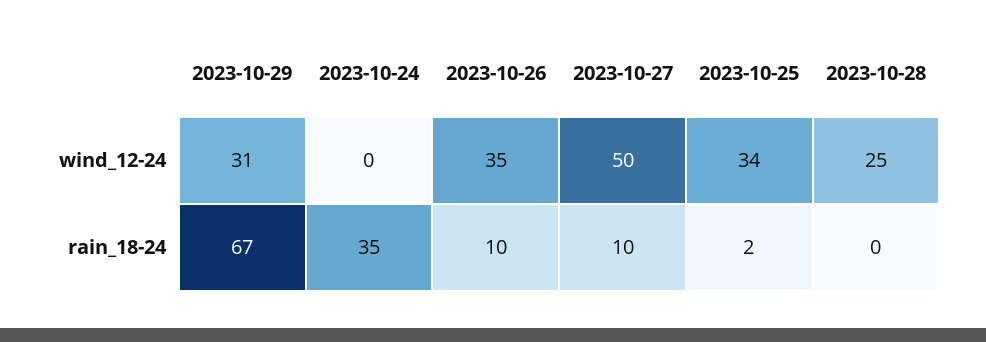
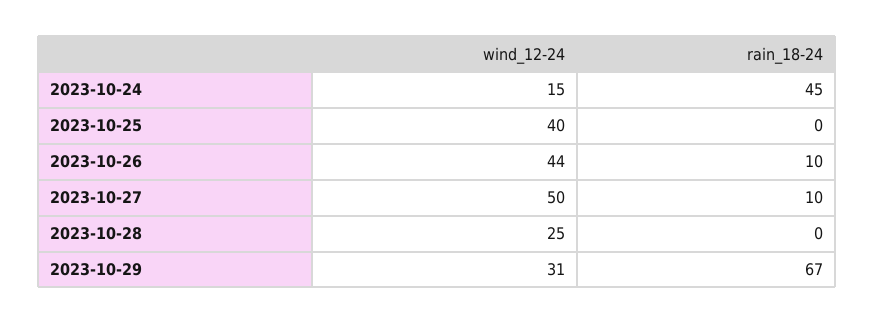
  {
    "2023-10-29": {
      "wind_12-24": 31,
      "rain_18-24": 67
    },
    "2023-10-24": {
-     "wind_12-24": 0,
+     "wind_12-24": 15,
-     "rain_18-24": 35
+     "rain_18-24": 45
    },
    "2023-10-26": {
-     "wind_12-24": 35,
+     "wind_12-24": 44,
      "rain_18-24": 10
    },
    "2023-10-27": {
      "wind_12-24": 50,
      "rain_18-24": 10
    },
    "2023-10-25": {
-     "wind_12-24": 34,
+     "wind_12-24": 40,
-     "rain_18-24": 2
+     "rain_18-24": 0
    },
    "2023-10-28": {
      "wind_12-24": 25,
      "rain_18-24": 0
    }
  }

